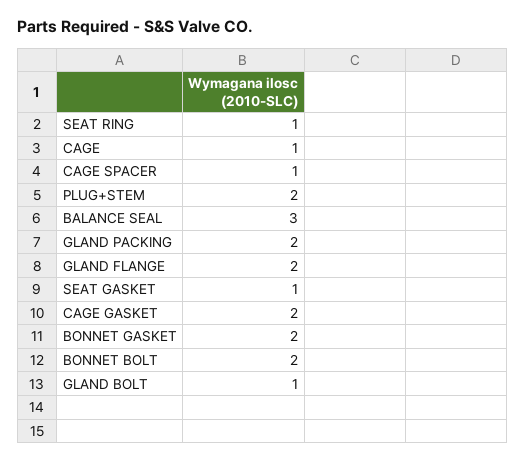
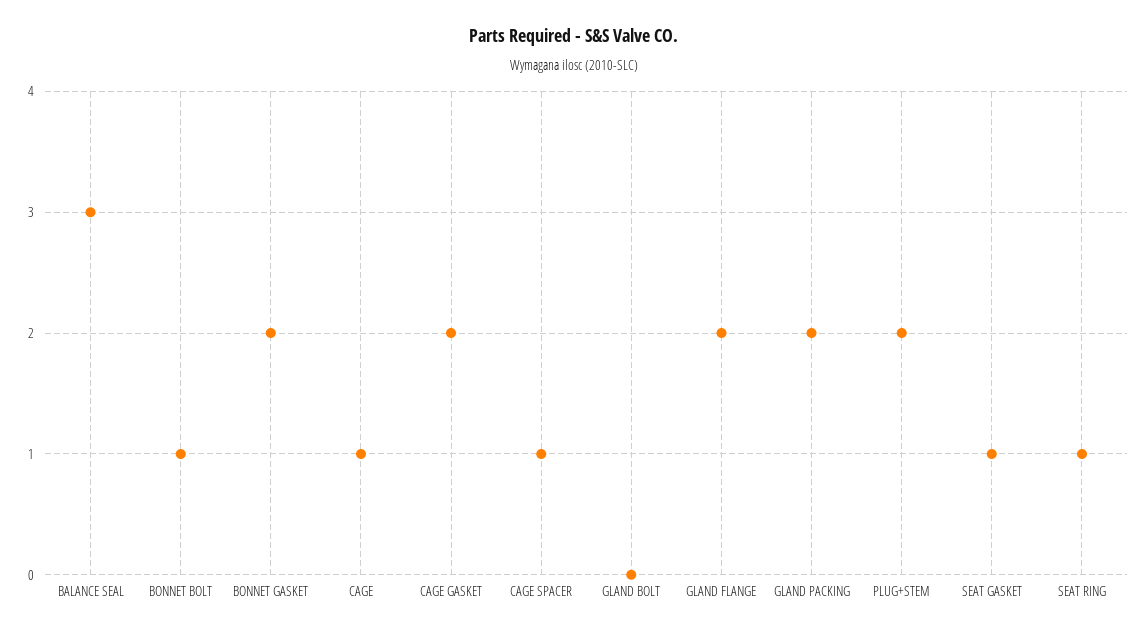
  {
    "SEAT RING": 1,
    "CAGE": 1,
    "CAGE SPACER": 1,
    "PLUG+STEM": 2,
    "BALANCE SEAL": 3,
    "GLAND PACKING": 2,
    "GLAND FLANGE": 2,
    "SEAT GASKET": 1,
    "CAGE GASKET": 2,
    "BONNET GASKET": 2,
-   "BONNET BOLT": 2,
+   "BONNET BOLT": 1,
-   "GLAND BOLT": 1
+   "GLAND BOLT": 0
  }

